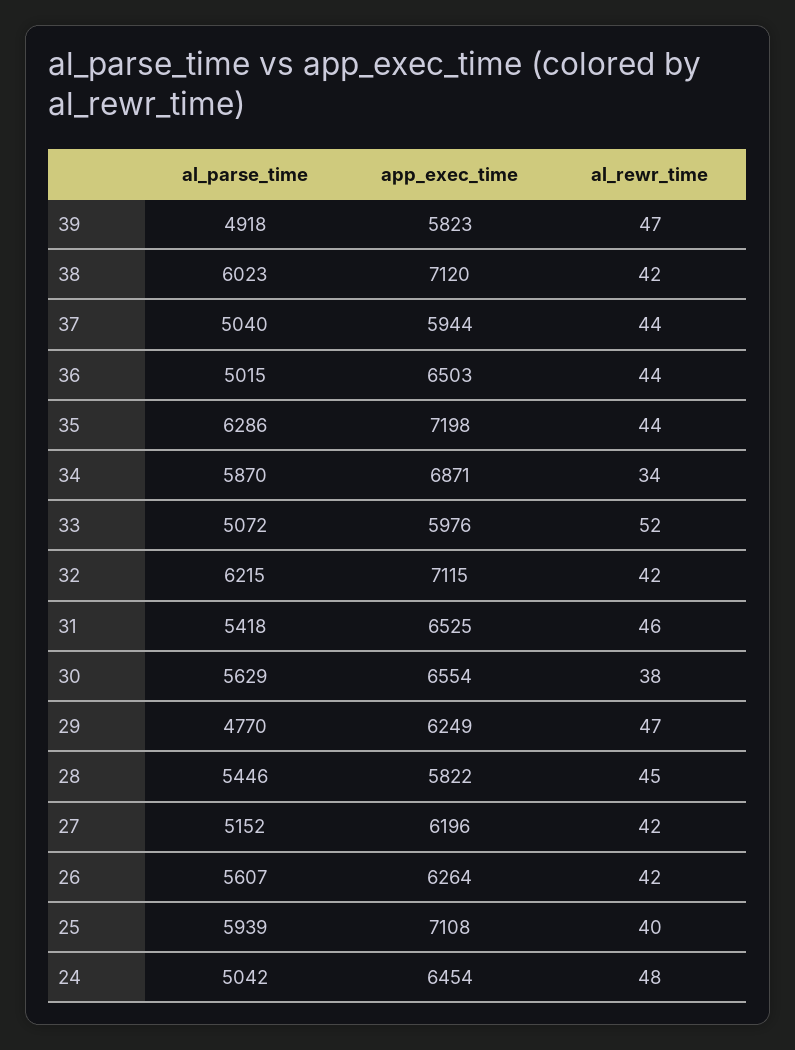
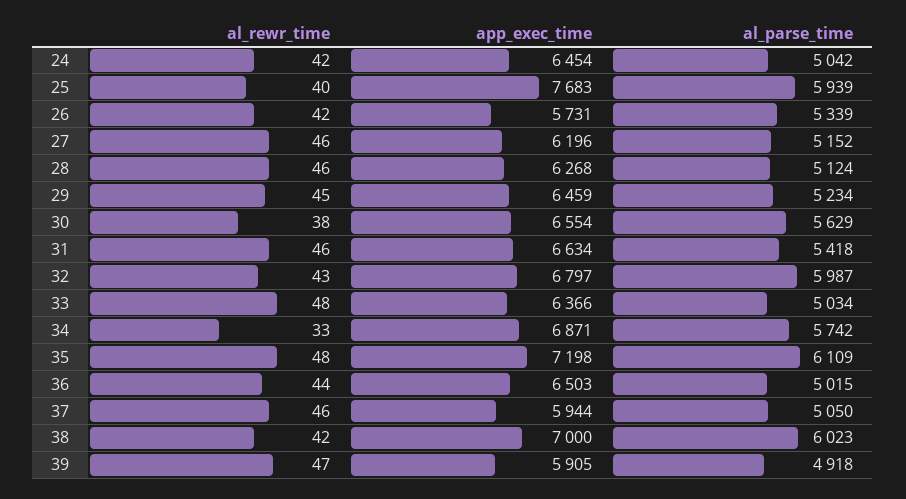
  {
    "al_parse_time": {
      "39": 4918,
      "38": 6023,
-     "37": 5040,
+     "37": 5050,
      "36": 5015,
-     "35": 6286,
+     "35": 6109,
-     "34": 5870,
+     "34": 5742,
-     "33": 5072,
+     "33": 5034,
-     "32": 6215,
+     "32": 5987,
      "31": 5418,
      "30": 5629,
-     "29": 4770,
+     "29": 5234,
-     "28": 5446,
+     "28": 5124,
      "27": 5152,
-     "26": 5607,
+     "26": 5339,
      "25": 5939,
      "24": 5042
    },
    "app_exec_time": {
-     "39": 5823,
+     "39": 5905,
-     "38": 7120,
+     "38": 7000,
      "37": 5944,
      "36": 6503,
      "35": 7198,
      "34": 6871,
-     "33": 5976,
+     "33": 6366,
-     "32": 7115,
+     "32": 6797,
-     "31": 6525,
+     "31": 6634,
      "30": 6554,
-     "29": 6249,
+     "29": 6459,
-     "28": 5822,
+     "28": 6268,
      "27": 6196,
-     "26": 6264,
+     "26": 5731,
-     "25": 7108,
+     "25": 7683,
      "24": 6454
    },
    "al_rewr_time": {
      "39": 47,
      "38": 42,
-     "37": 44,
+     "37": 46,
      "36": 44,
-     "35": 44,
+     "35": 48,
-     "34": 34,
+     "34": 33,
-     "33": 52,
+     "33": 48,
-     "32": 42,
+     "32": 43,
      "31": 46,
      "30": 38,
-     "29": 47,
+     "29": 45,
-     "28": 45,
+     "28": 46,
-     "27": 42,
+     "27": 46,
      "26": 42,
      "25": 40,
-     "24": 48
+     "24": 42
    }
  }

